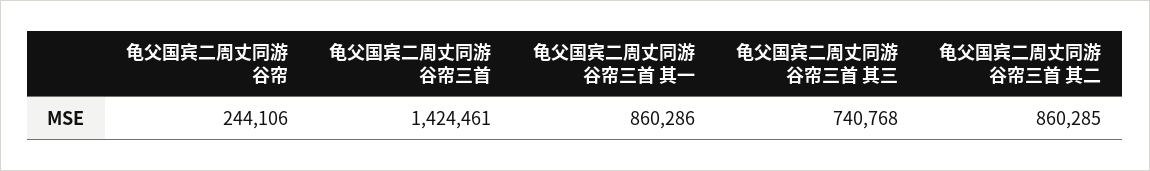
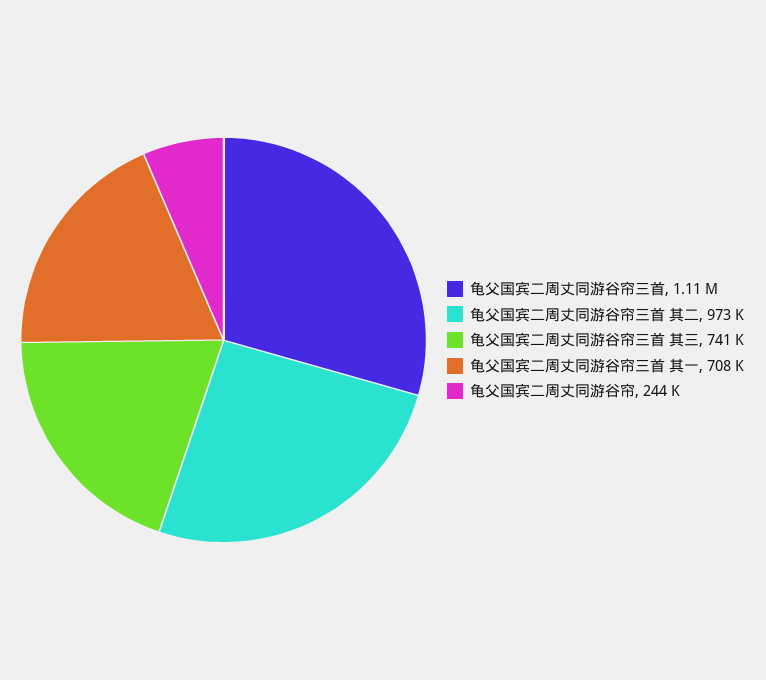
  {
    "龟父国宾二周丈同游谷帘": 244106,
-   "龟父国宾二周丈同游谷帘三首": 1424461,
+   "龟父国宾二周丈同游谷帘三首": 1110000,
-   "龟父国宾二周丈同游谷帘三首 其一": 860286,
+   "龟父国宾二周丈同游谷帘三首 其一": 708000,
    "龟父国宾二周丈同游谷帘三首 其三": 740768,
-   "龟父国宾二周丈同游谷帘三首 其二": 860285
+   "龟父国宾二周丈同游谷帘三首 其二": 973000
  }

